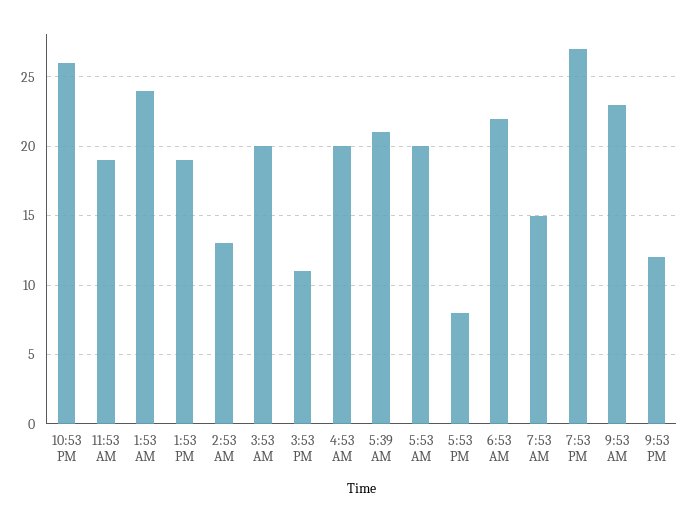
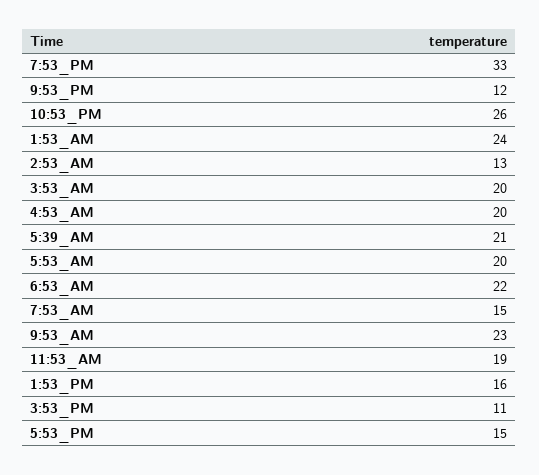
  {
    "10:53 PM": 26,
    "11:53 AM": 19,
    "1:53 AM": 24,
-   "1:53 PM": 19,
+   "1:53 PM": 16,
    "2:53 AM": 13,
    "3:53 AM": 20,
    "3:53 PM": 11,
    "4:53 AM": 20,
    "5:39 AM": 21,
    "5:53 AM": 20,
-   "5:53 PM": 8,
+   "5:53 PM": 15,
    "6:53 AM": 22,
    "7:53 AM": 15,
-   "7:53 PM": 27,
+   "7:53 PM": 33,
    "9:53 AM": 23,
    "9:53 PM": 12
  }

